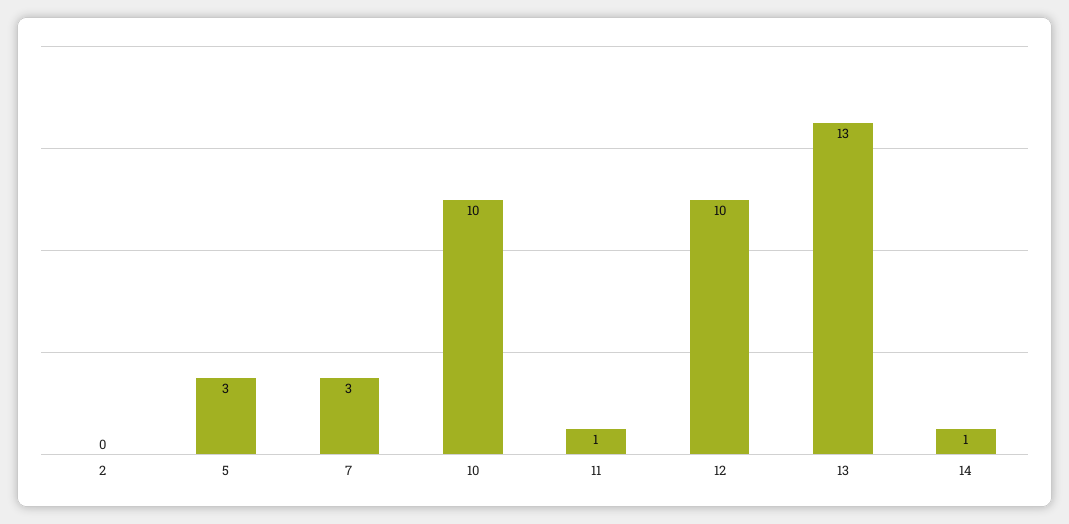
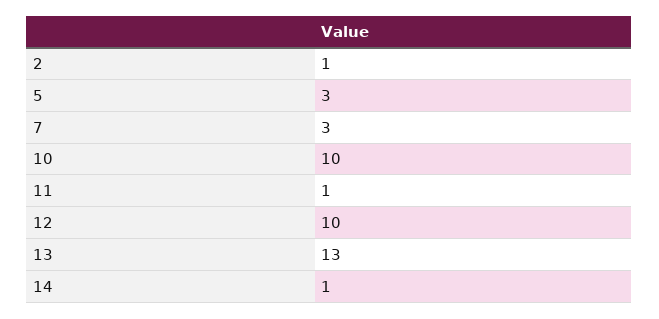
  {
-   "2": 0,
+   "2": 1,
    "5": 3,
    "7": 3,
    "10": 10,
    "11": 1,
    "12": 10,
    "13": 13,
    "14": 1
  }

